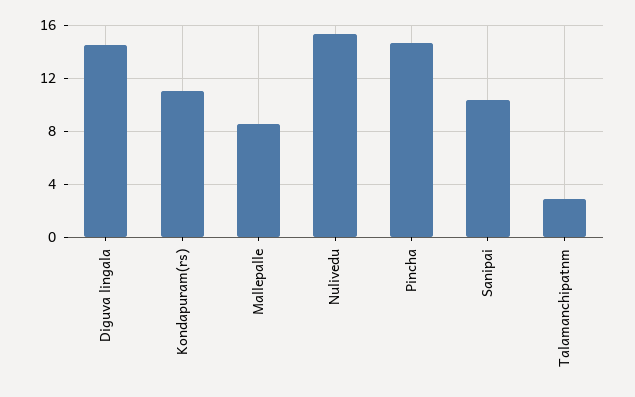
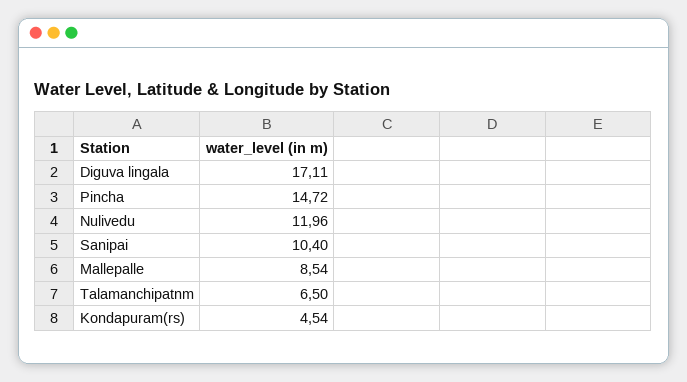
  {
-   "Diguva lingala": 14.5,
+   "Diguva lingala": 17.11,
-   "Kondapuram(rs)": 11,
+   "Kondapuram(rs)": 4.54,
    "Mallepalle": 8.54,
-   "Nulivedu": 15.5,
+   "Nulivedu": 11.96,
    "Pincha": 14.72,
    "Sanipai": 10.4,
-   "Talamanchipatnm": 3
+   "Talamanchipatnm": 6.5
  }

